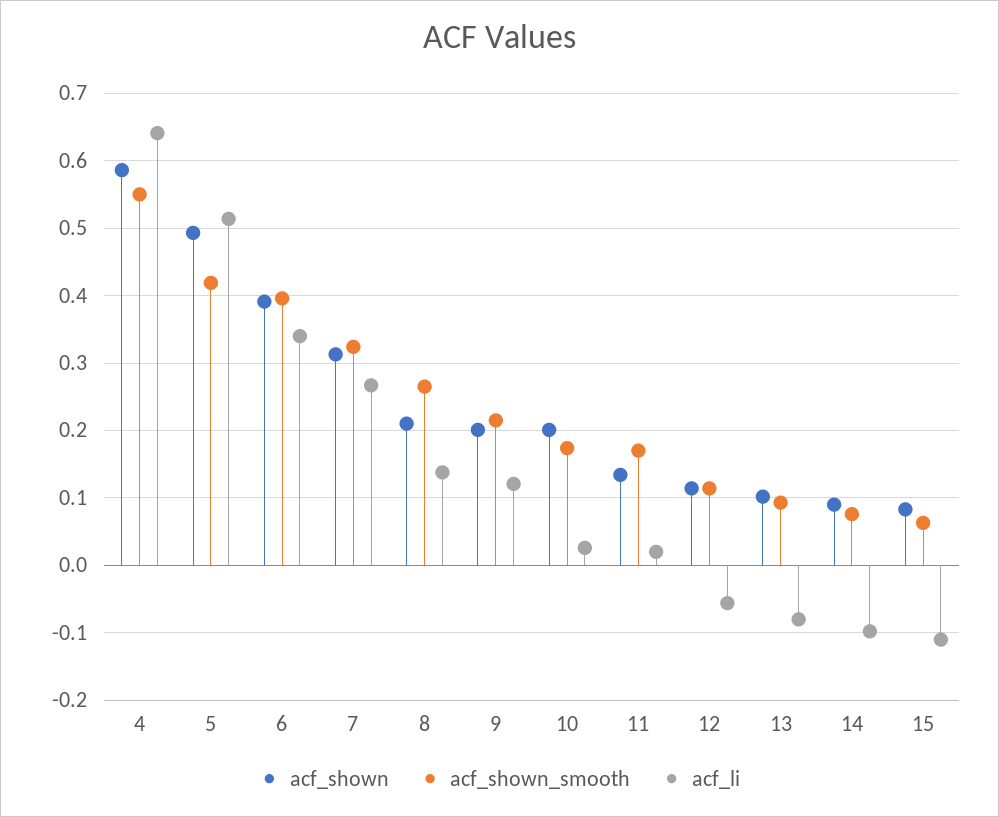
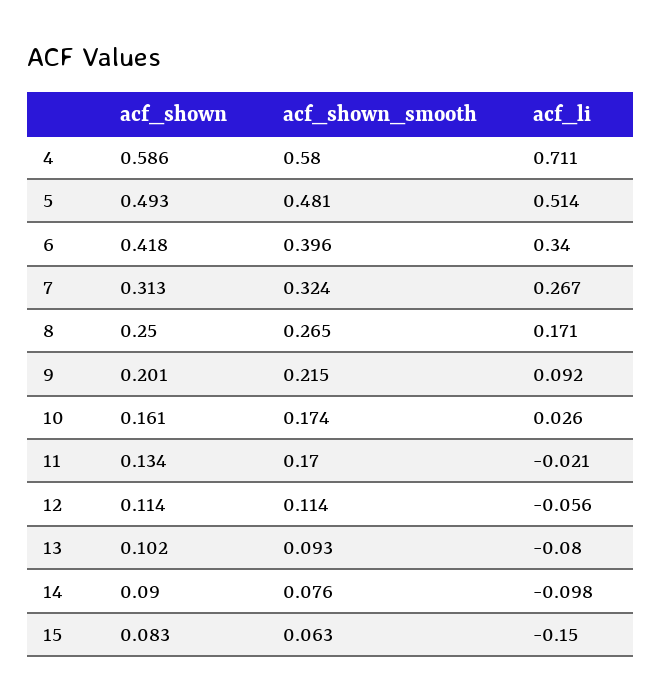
  {
    "acf_shown": {
      "4": 0.586,
      "5": 0.493,
-     "6": 0.39,
+     "6": 0.418,
      "7": 0.313,
-     "8": 0.21,
+     "8": 0.25,
      "9": 0.201,
-     "10": 0.2,
+     "10": 0.161,
      "11": 0.134,
      "12": 0.114,
      "13": 0.102,
      "14": 0.09,
      "15": 0.083
    },
    "acf_shown_smooth": {
-     "4": 0.55,
+     "4": 0.58,
-     "5": 0.42,
+     "5": 0.481,
      "6": 0.396,
      "7": 0.324,
      "8": 0.265,
      "9": 0.215,
      "10": 0.174,
      "11": 0.17,
      "12": 0.114,
      "13": 0.093,
      "14": 0.076,
      "15": 0.063
    },
    "acf_li": {
-     "4": 0.64,
+     "4": 0.711,
      "5": 0.514,
      "6": 0.34,
      "7": 0.267,
-     "8": 0.14,
+     "8": 0.171,
-     "9": 0.12,
+     "9": 0.092,
      "10": 0.026,
-     "11": 0.02,
+     "11": -0.021,
      "12": -0.056,
      "13": -0.08,
      "14": -0.098,
-     "15": -0.11
+     "15": -0.15
    }
  }

